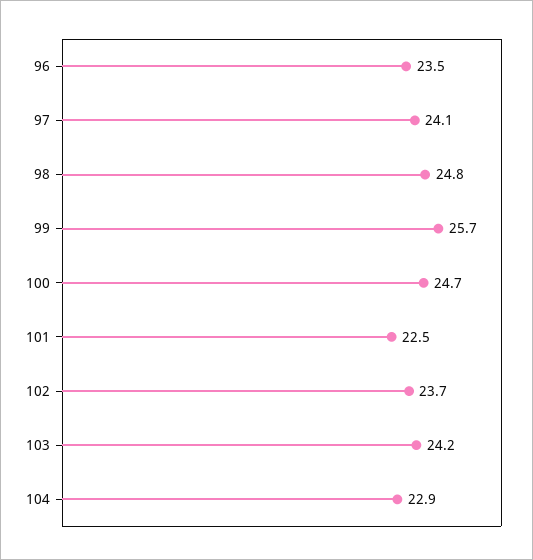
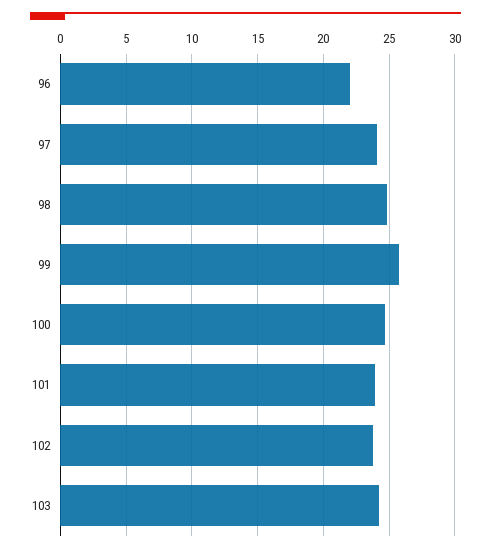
  {
-   "96": 23.5,
+   "96": 22,
    "97": 24.1,
    "98": 24.8,
    "99": 25.7,
    "100": 24.7,
-   "101": 22.5,
+   "101": 24,
    "102": 23.7,
-   "103": 24.2,
+   "103": 24.2
-   "104": 22.9
  }

